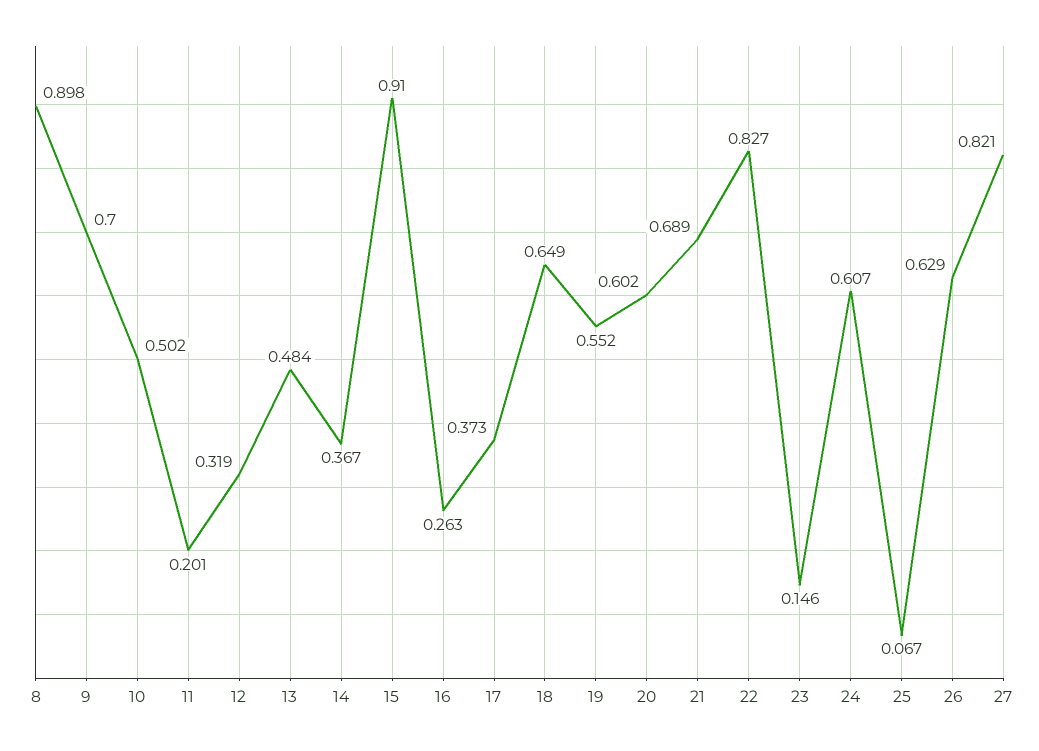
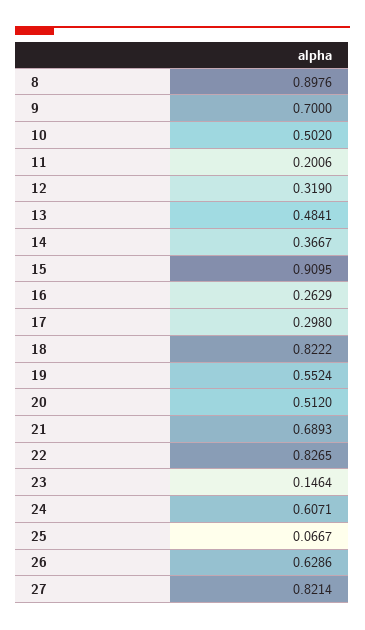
  {
    "8": 0.8976,
    "9": 0.7,
    "10": 0.502,
    "11": 0.2006,
    "12": 0.319,
    "13": 0.4841,
    "14": 0.3667,
    "15": 0.9095,
    "16": 0.2629,
-   "17": 0.373,
+   "17": 0.298,
-   "18": 0.649,
+   "18": 0.8222,
    "19": 0.5524,
-   "20": 0.602,
+   "20": 0.512,
    "21": 0.6893,
    "22": 0.8265,
    "23": 0.1464,
    "24": 0.6071,
    "25": 0.0667,
    "26": 0.6286,
    "27": 0.8214
  }

